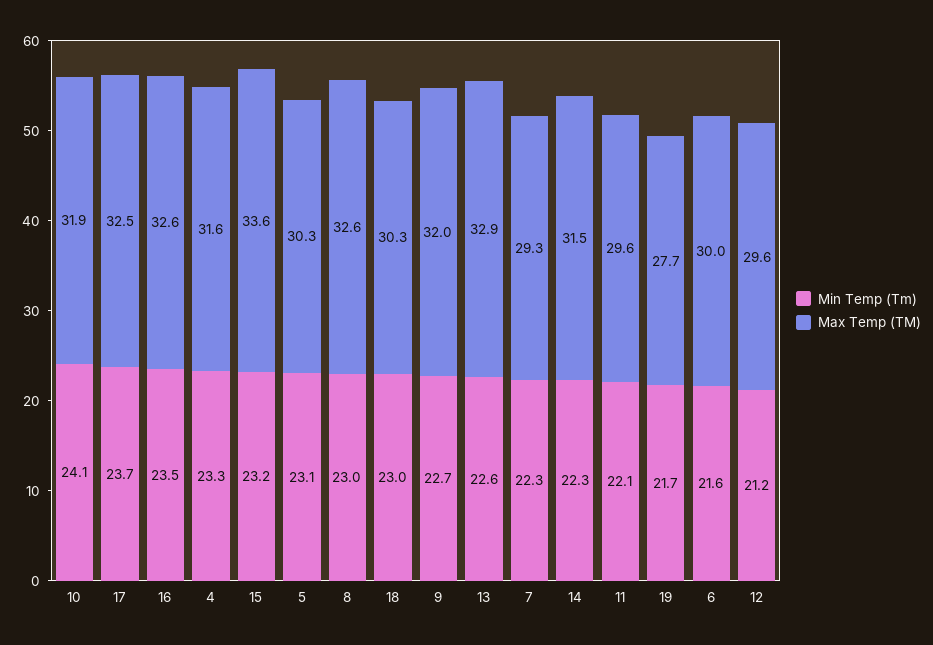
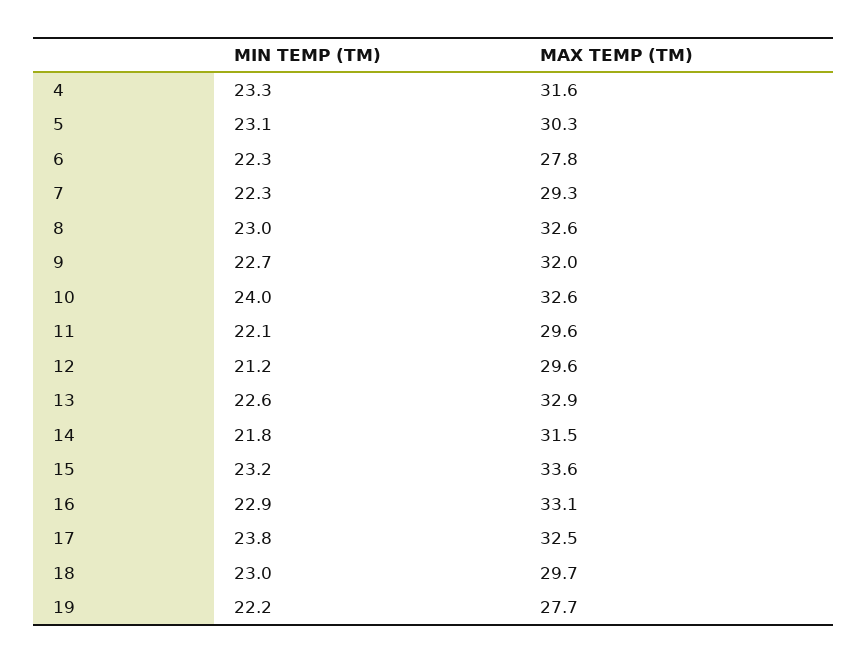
  {
    "Min Temp (Tm)": {
-     "10": 24.1,
+     "10": 24,
-     "17": 23.7,
+     "17": 23.8,
-     "16": 23.5,
+     "16": 22.9,
      "4": 23.3,
      "15": 23.2,
      "5": 23.1,
      "8": 23,
      "18": 23,
      "9": 22.7,
      "13": 22.6,
      "7": 22.3,
-     "14": 22.3,
+     "14": 21.8,
      "11": 22.1,
-     "19": 21.7,
+     "19": 22.2,
-     "6": 21.6,
+     "6": 22.3,
      "12": 21.2
    },
    "Max Temp (TM)": {
-     "10": 31.9,
+     "10": 32.6,
      "17": 32.5,
-     "16": 32.6,
+     "16": 33.1,
      "4": 31.6,
      "15": 33.6,
      "5": 30.3,
      "8": 32.6,
-     "18": 30.3,
+     "18": 29.7,
      "9": 32,
      "13": 32.9,
      "7": 29.3,
      "14": 31.5,
      "11": 29.6,
      "19": 27.7,
-     "6": 30,
+     "6": 27.8,
      "12": 29.6
    }
  }

